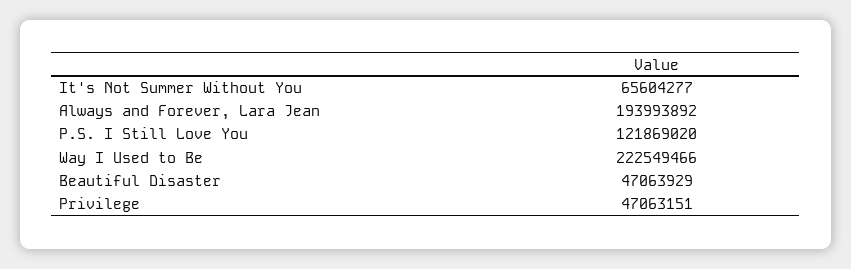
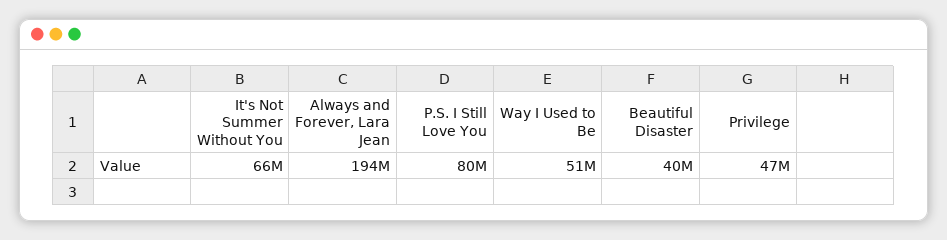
  {
    "It's Not Summer Without You": 65604277,
    "Always and Forever, Lara Jean": 193993892,
-   "P.S. I Still Love You": 121869020,
+   "P.S. I Still Love You": 80000000,
-   "Way I Used to Be": 222549466,
+   "Way I Used to Be": 51000000,
-   "Beautiful Disaster": 47063929,
+   "Beautiful Disaster": 40000000,
    "Privilege": 47063151
  }

